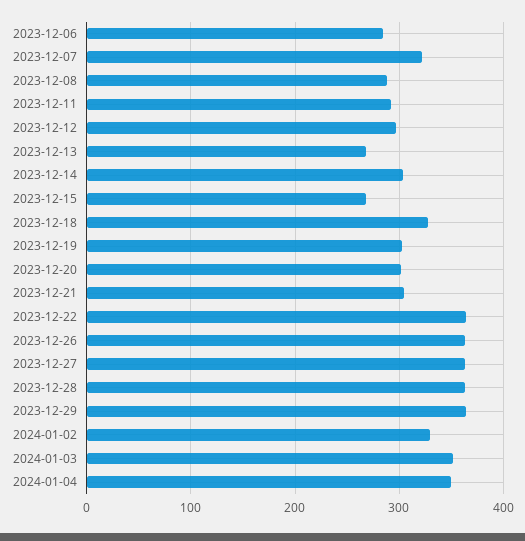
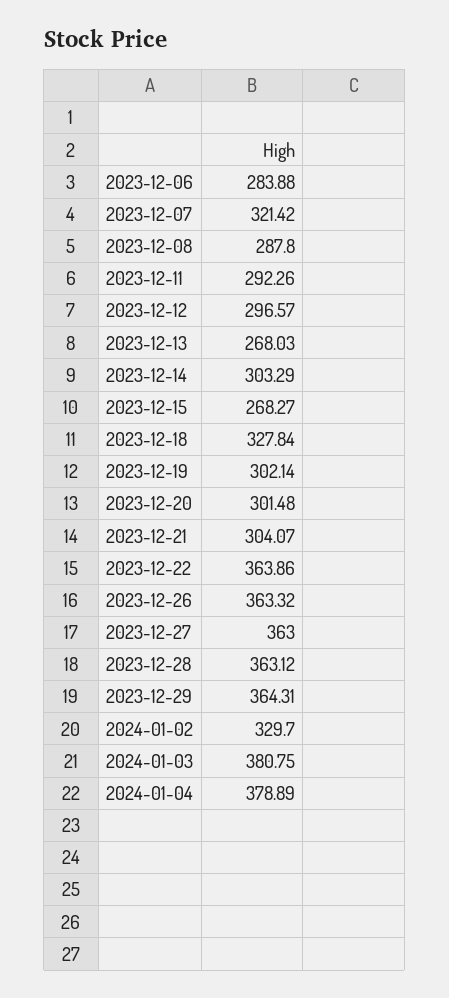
  {
    "2023-12-06": 283.88,
    "2023-12-07": 321.42,
    "2023-12-08": 287.8,
    "2023-12-11": 292.26,
    "2023-12-12": 296.57,
    "2023-12-13": 268.03,
    "2023-12-14": 303.29,
    "2023-12-15": 268.27,
    "2023-12-18": 327.84,
    "2023-12-19": 302.14,
    "2023-12-20": 301.48,
    "2023-12-21": 304.07,
    "2023-12-22": 363.86,
    "2023-12-26": 363.32,
    "2023-12-27": 363,
    "2023-12-28": 363.12,
    "2023-12-29": 364.31,
    "2024-01-02": 329.7,
-   "2024-01-03": 350,
+   "2024-01-03": 380.75,
-   "2024-01-04": 350
+   "2024-01-04": 378.89
  }

